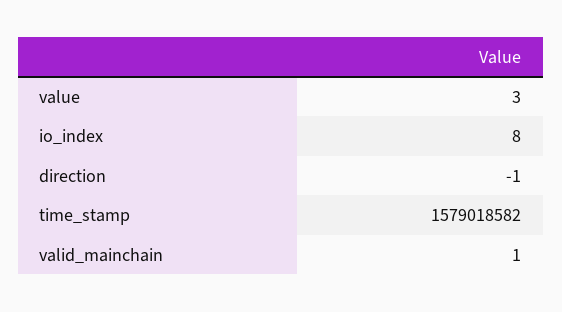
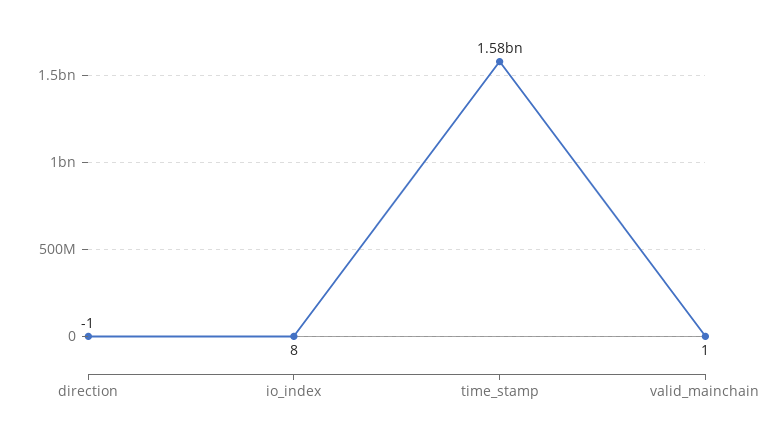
  {
-   "value": 3,
    "io_index": 8,
    "direction": -1,
    "time_stamp": 1579018582,
    "valid_mainchain": 1
  }

